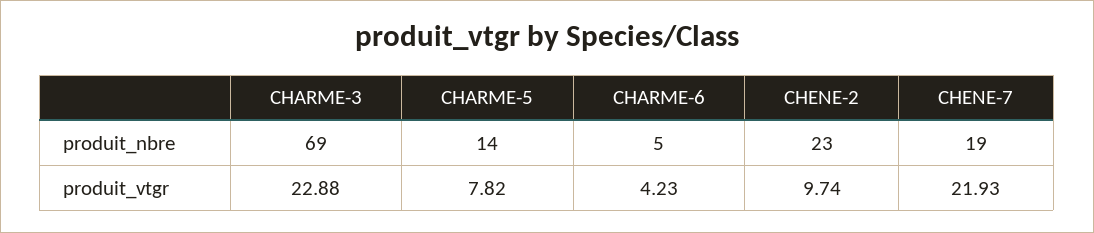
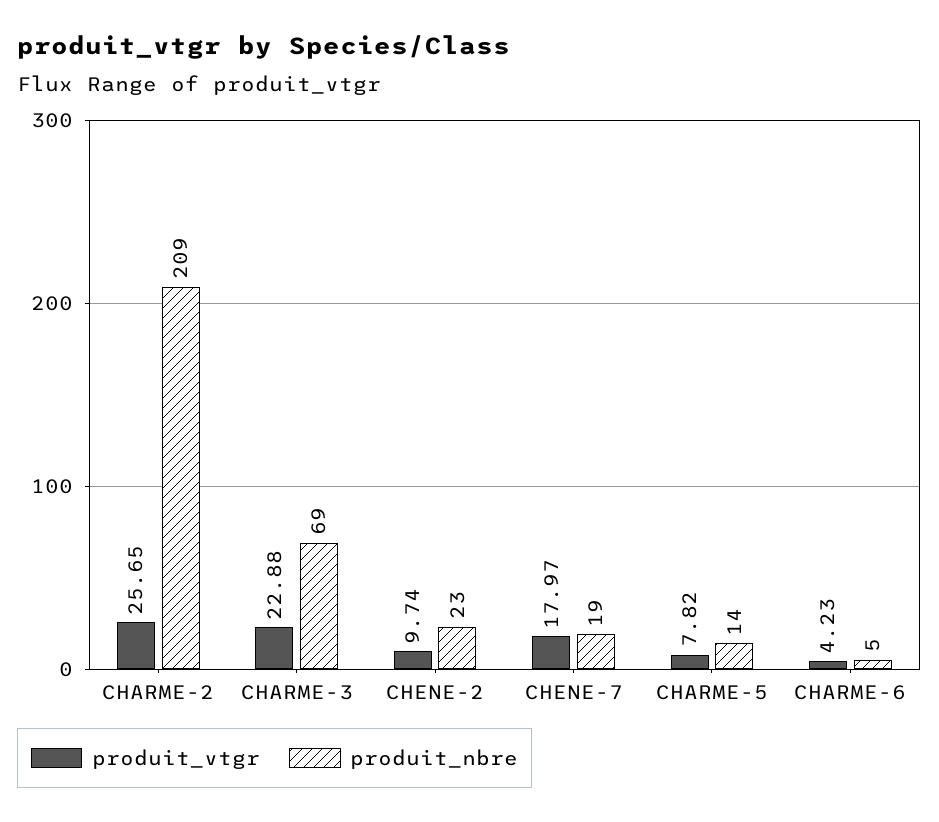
  {
    "produit_nbre": {
      "CHARME-3": 69,
      "CHARME-5": 14,
      "CHARME-6": 5,
      "CHENE-2": 23,
-     "CHENE-7": 19
+     "CHENE-7": 19,
+     "CHARME-2": 209
    },
    "produit_vtgr": {
      "CHARME-3": 22.88,
      "CHARME-5": 7.82,
      "CHARME-6": 4.23,
      "CHENE-2": 9.74,
-     "CHENE-7": 21.93
+     "CHENE-7": 17.97,
+     "CHARME-2": 25.65
    }
  }

